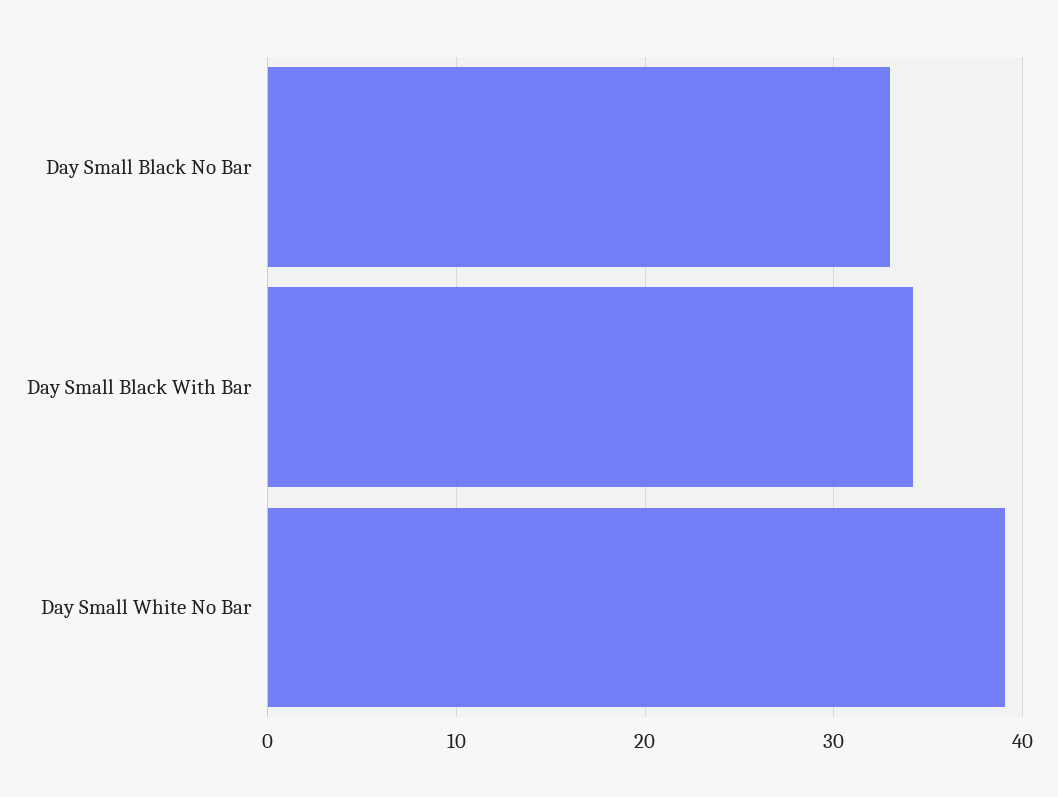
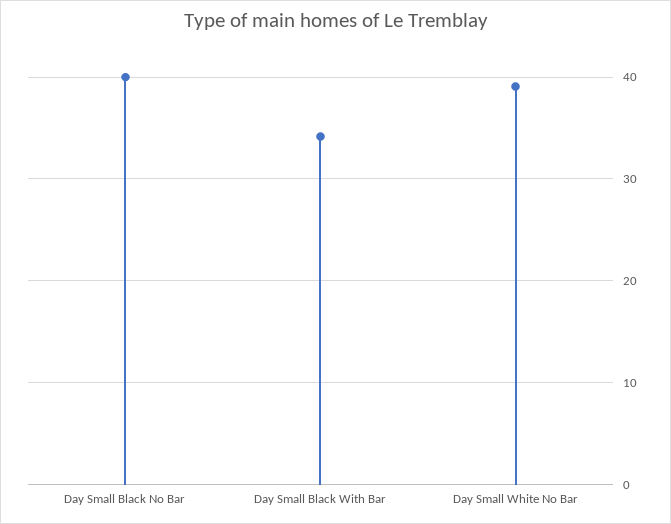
  {
-   "Day Small Black No Bar": 33,
+   "Day Small Black No Bar": 40,
    "Day Small Black With Bar": 34,
    "Day Small White No Bar": 39
  }

